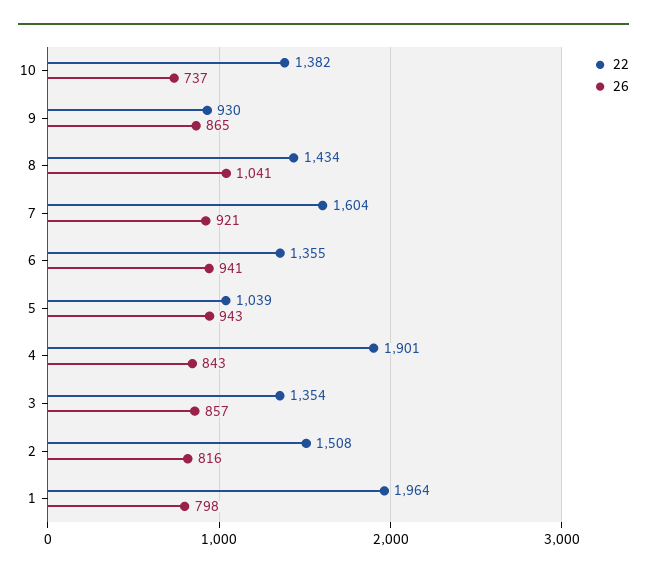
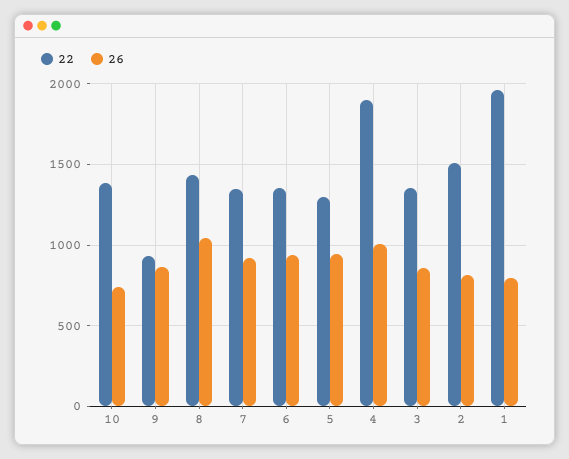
  {
    "22": {
      "10": 1382,
      "9": 930,
      "8": 1434,
-     "7": 1604,
+     "7": 1350,
      "6": 1355,
-     "5": 1039,
+     "5": 1300,
      "4": 1901,
      "3": 1354,
      "2": 1508,
      "1": 1964
    },
    "26": {
      "10": 737,
      "9": 865,
      "8": 1041,
      "7": 921,
      "6": 941,
      "5": 943,
-     "4": 843,
+     "4": 1000,
      "3": 857,
      "2": 816,
      "1": 798
    }
  }

